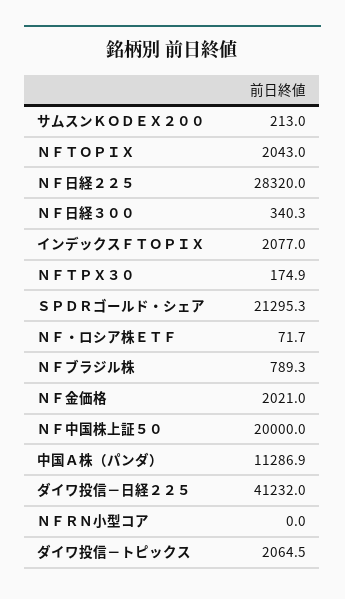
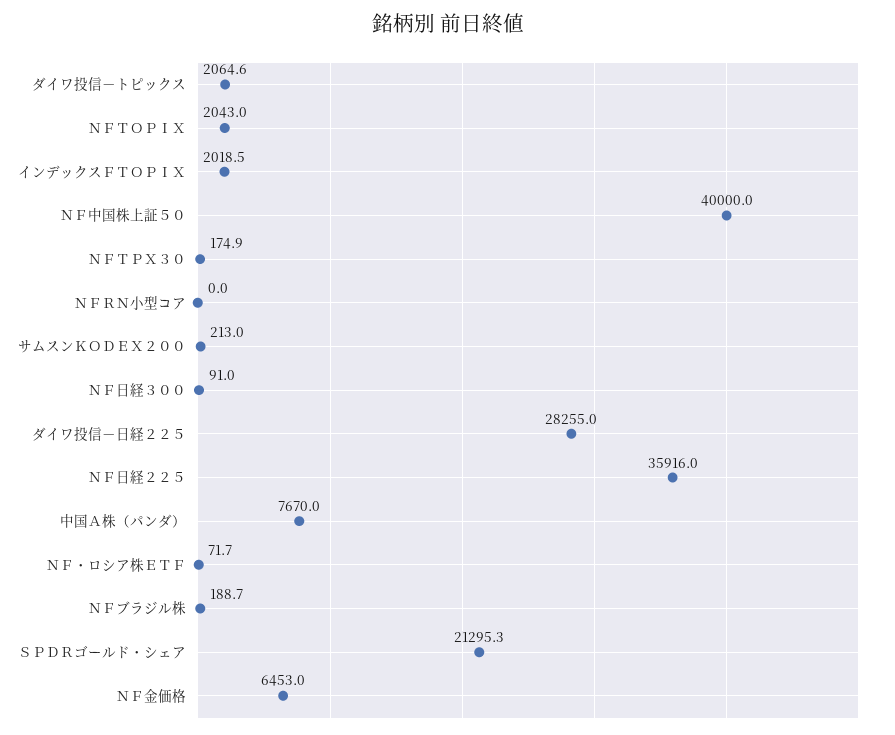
  {
    "サムスンＫＯＤＥＸ２００": 213,
    "ＮＦＴＯＰＩＸ": 2043,
-   "ＮＦ日経２２５": 28320,
+   "ＮＦ日経２２５": 35916,
-   "ＮＦ日経３００": 340.3,
+   "ＮＦ日経３００": 91,
-   "インデックスＦＴＯＰＩＸ": 2077,
+   "インデックスＦＴＯＰＩＸ": 2018.5,
    "ＮＦＴＰＸ３０": 174.9,
    "ＳＰＤＲゴールド・シェア": 21295.3,
    "ＮＦ・ロシア株ＥＴＦ": 71.7,
-   "ＮＦブラジル株": 789.3,
+   "ＮＦブラジル株": 188.7,
-   "ＮＦ金価格": 2021,
+   "ＮＦ金価格": 6453,
-   "ＮＦ中国株上証５０": 20000,
+   "ＮＦ中国株上証５０": 40000,
-   "中国Ａ株（パンダ）": 11286.9,
+   "中国Ａ株（パンダ）": 7670,
-   "ダイワ投信－日経２２５": 41232,
+   "ダイワ投信－日経２２５": 28255,
    "ＮＦＲＮ小型コア": 0,
-   "ダイワ投信－トピックス": 2064.5
+   "ダイワ投信－トピックス": 2064.6
  }

